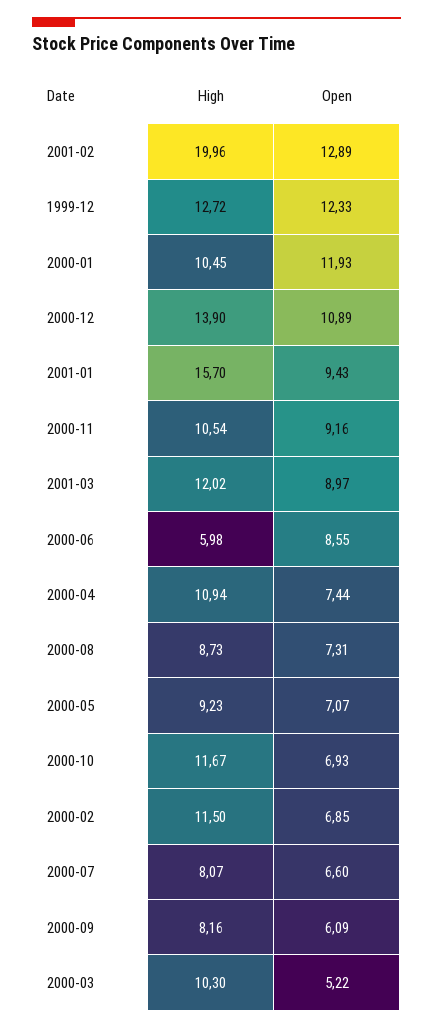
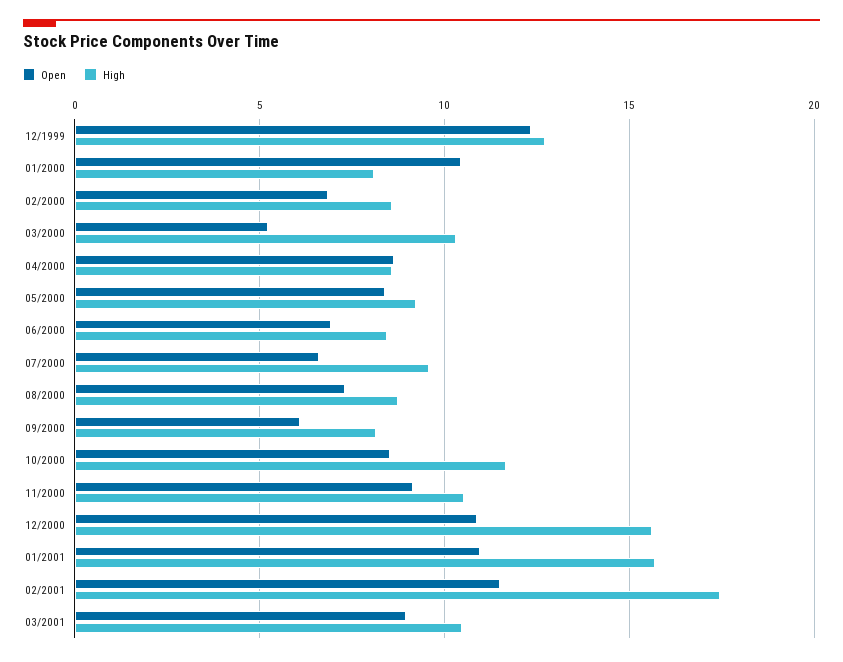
  {
    "High": {
-     "2001-02": 19.96,
+     "2001-02": 17.5,
      "1999-12": 12.72,
-     "2000-01": 10.45,
+     "2000-01": 8,
-     "2000-12": 13.9,
+     "2000-12": 15.5,
      "2001-01": 15.7,
      "2000-11": 10.54,
-     "2001-03": 12.02,
+     "2001-03": 10.5,
-     "2000-06": 5.98,
+     "2000-06": 8.5,
-     "2000-04": 10.94,
+     "2000-04": 8.5,
      "2000-08": 8.73,
      "2000-05": 9.23,
      "2000-10": 11.67,
-     "2000-02": 11.5,
+     "2000-02": 8.5,
-     "2000-07": 8.07,
+     "2000-07": 9.5,
      "2000-09": 8.16,
      "2000-03": 10.3
    },
    "Open": {
-     "2001-02": 12.89,
+     "2001-02": 11.5,
      "1999-12": 12.33,
-     "2000-01": 11.93,
+     "2000-01": 10.5,
      "2000-12": 10.89,
-     "2001-01": 9.43,
+     "2001-01": 11,
      "2000-11": 9.16,
      "2001-03": 8.97,
-     "2000-06": 8.55,
+     "2000-06": 7,
-     "2000-04": 7.44,
+     "2000-04": 8.5,
      "2000-08": 7.31,
-     "2000-05": 7.07,
+     "2000-05": 8.5,
-     "2000-10": 6.93,
+     "2000-10": 8.5,
      "2000-02": 6.85,
      "2000-07": 6.6,
      "2000-09": 6.09,
      "2000-03": 5.22
    }
  }

